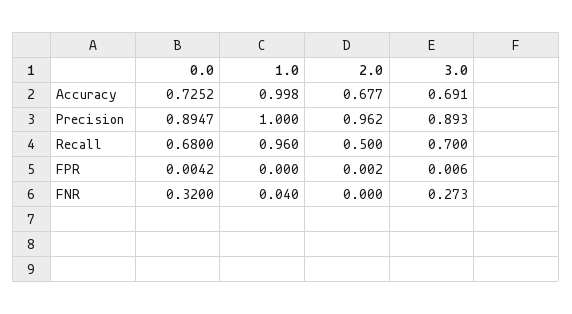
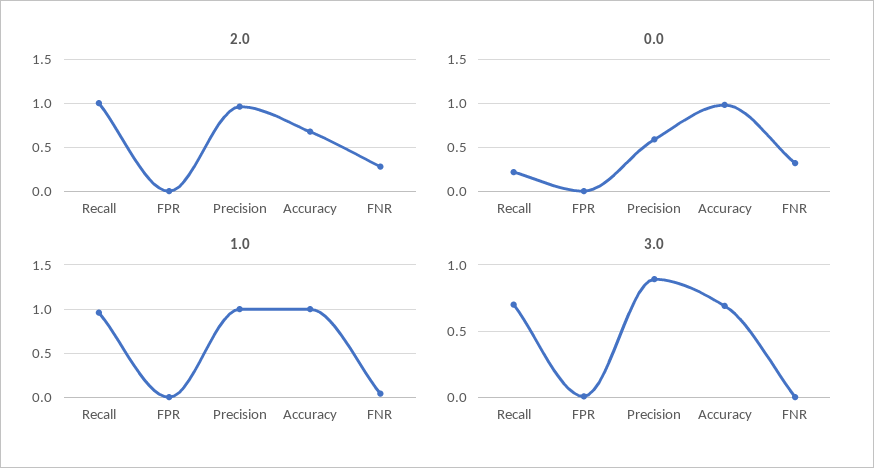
  {
    "0.0": {
-     "Accuracy": 0.7252,
+     "Accuracy": 1,
-     "Precision": 0.8947,
+     "Precision": 0.6,
-     "Recall": 0.68,
+     "Recall": 0.2,
      "FPR": 0.0042,
      "FNR": 0.32
    },
    "1.0": {
      "Accuracy": 0.998,
      "Precision": 1,
      "Recall": 0.96,
      "FPR": 0,
      "FNR": 0.04
    },
    "2.0": {
      "Accuracy": 0.677,
      "Precision": 0.962,
-     "Recall": 0.5,
+     "Recall": 1,
      "FPR": 0.002,
-     "FNR": 0
+     "FNR": 0.3
    },
    "3.0": {
      "Accuracy": 0.691,
      "Precision": 0.893,
      "Recall": 0.7,
      "FPR": 0.006,
-     "FNR": 0.273
+     "FNR": 0
    }
  }

